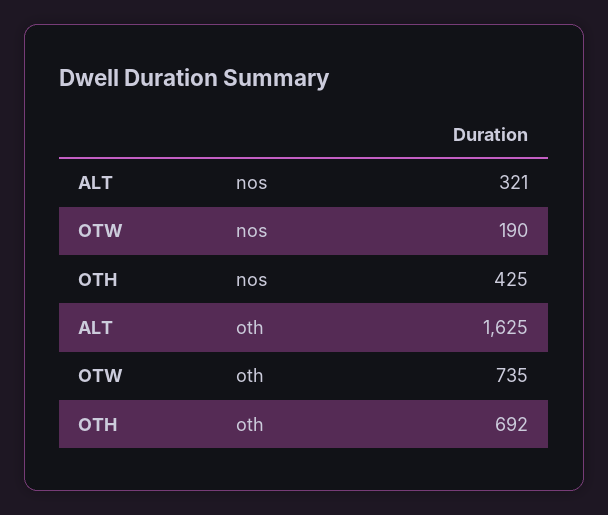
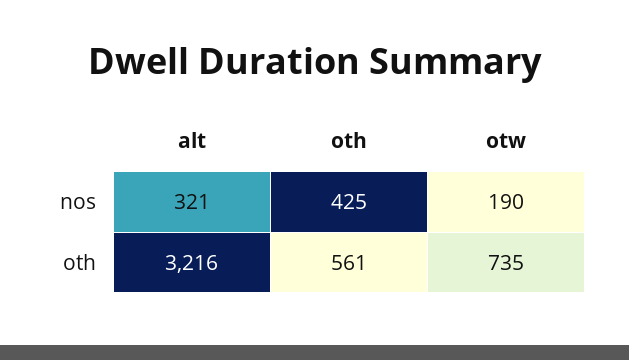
  {
    "ALT": {
      "nos": 321,
-     "oth": 1625
+     "oth": 3216
    },
    "OTW": {
      "nos": 190,
      "oth": 735
    },
    "OTH": {
      "nos": 425,
-     "oth": 692
+     "oth": 561
    }
  }

